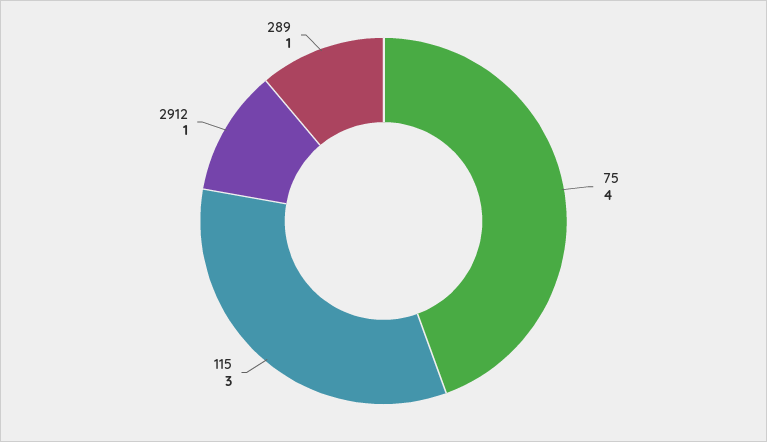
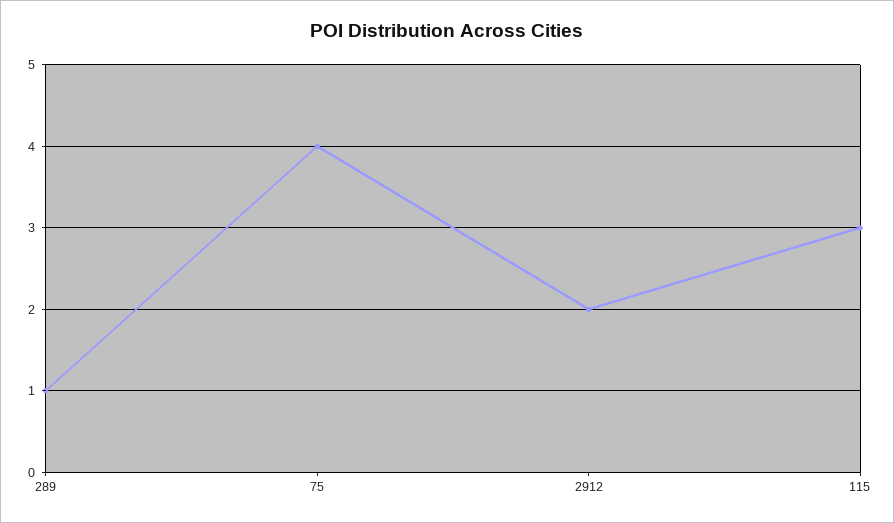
  {
    "75": 4,
    "115": 3,
-   "2912": 1,
+   "2912": 2,
    "289": 1
  }

